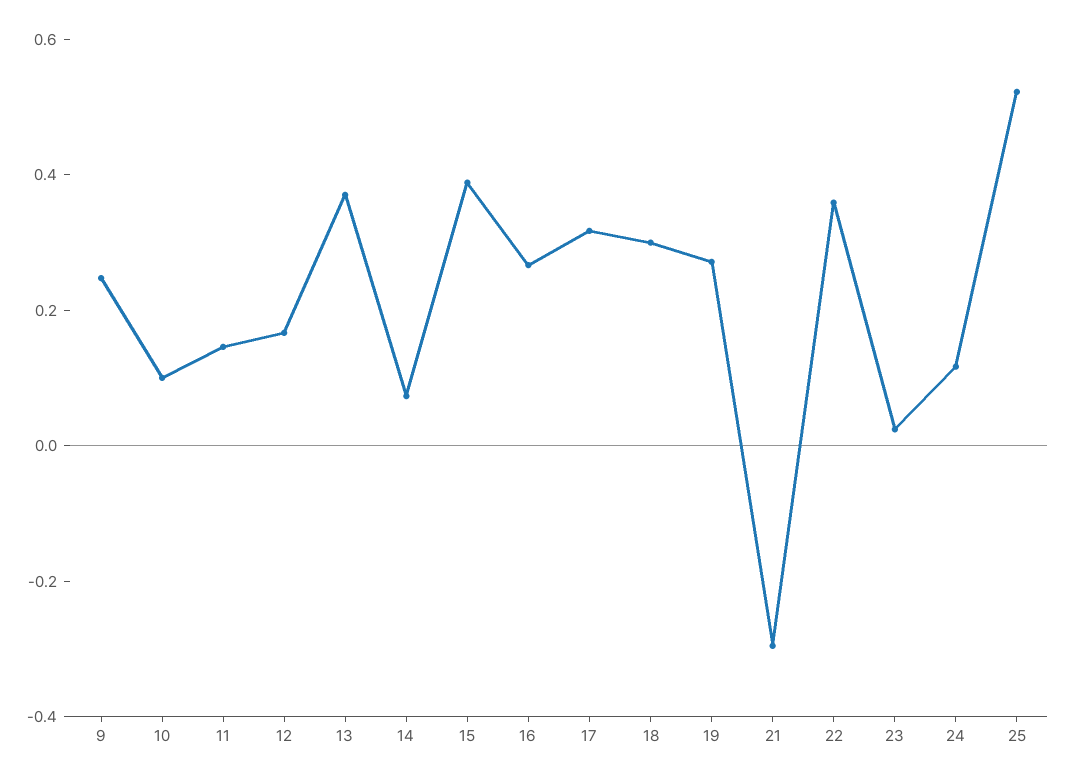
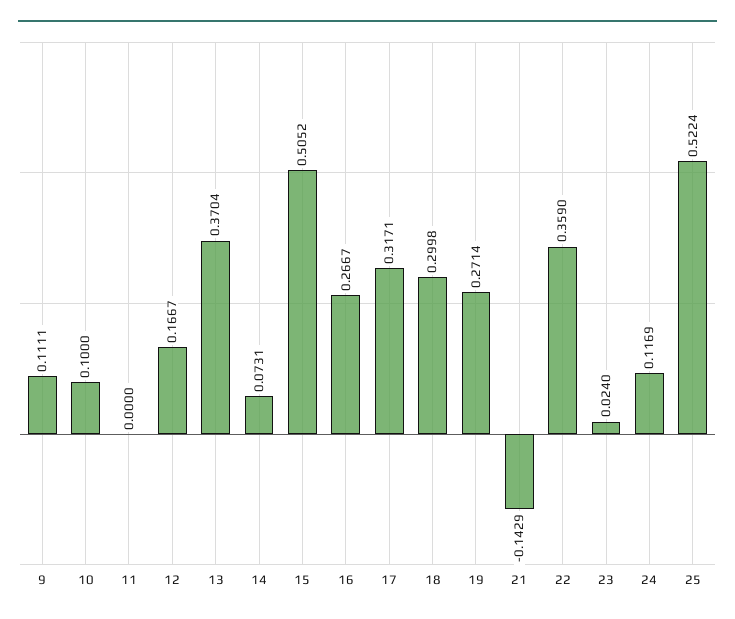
  {
-   "9": 0.25,
+   "9": 0.1111,
    "10": 0.1,
-   "11": 0.15,
+   "11": 0,
    "12": 0.1667,
    "13": 0.3704,
    "14": 0.0731,
-   "15": 0.4,
+   "15": 0.5052,
    "16": 0.2667,
    "17": 0.3171,
    "18": 0.2998,
    "19": 0.2714,
-   "21": -0.3,
+   "21": -0.1429,
    "22": 0.359,
    "23": 0.024,
    "24": 0.1169,
    "25": 0.5224
  }

